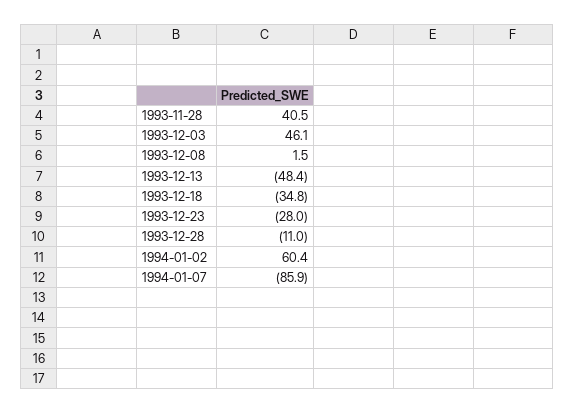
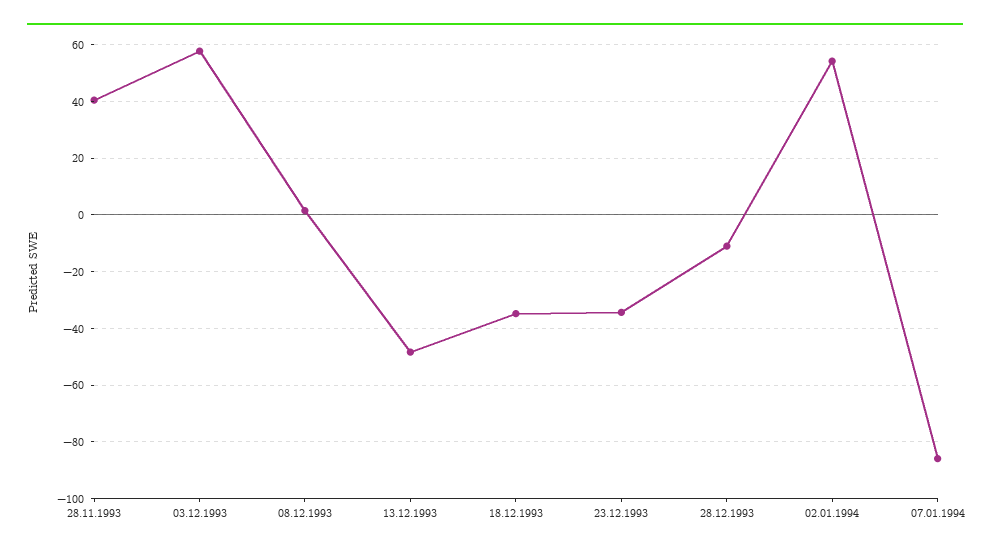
  {
    "1993-11-28": 40.5,
-   "1993-12-03": 46.1,
+   "1993-12-03": 57.5,
    "1993-12-08": 1.5,
    "1993-12-13": -48.4,
    "1993-12-18": -34.8,
-   "1993-12-23": -28,
+   "1993-12-23": -35,
    "1993-12-28": -11,
-   "1994-01-02": 60.4,
+   "1994-01-02": 55,
    "1994-01-07": -85.9
  }

